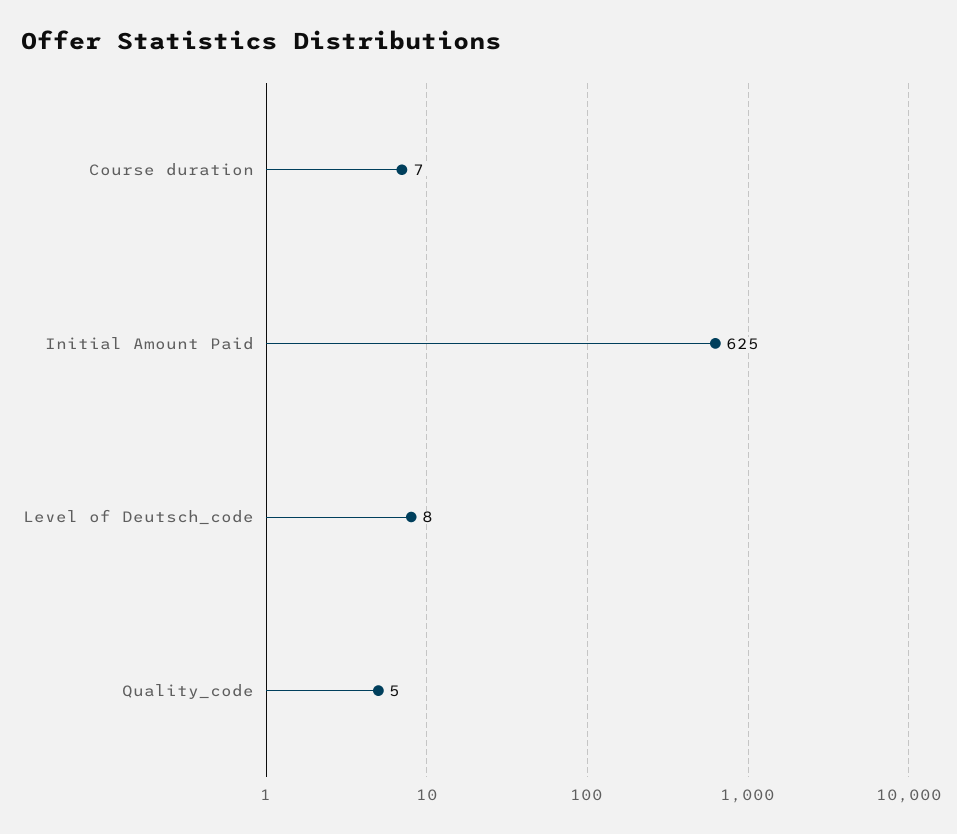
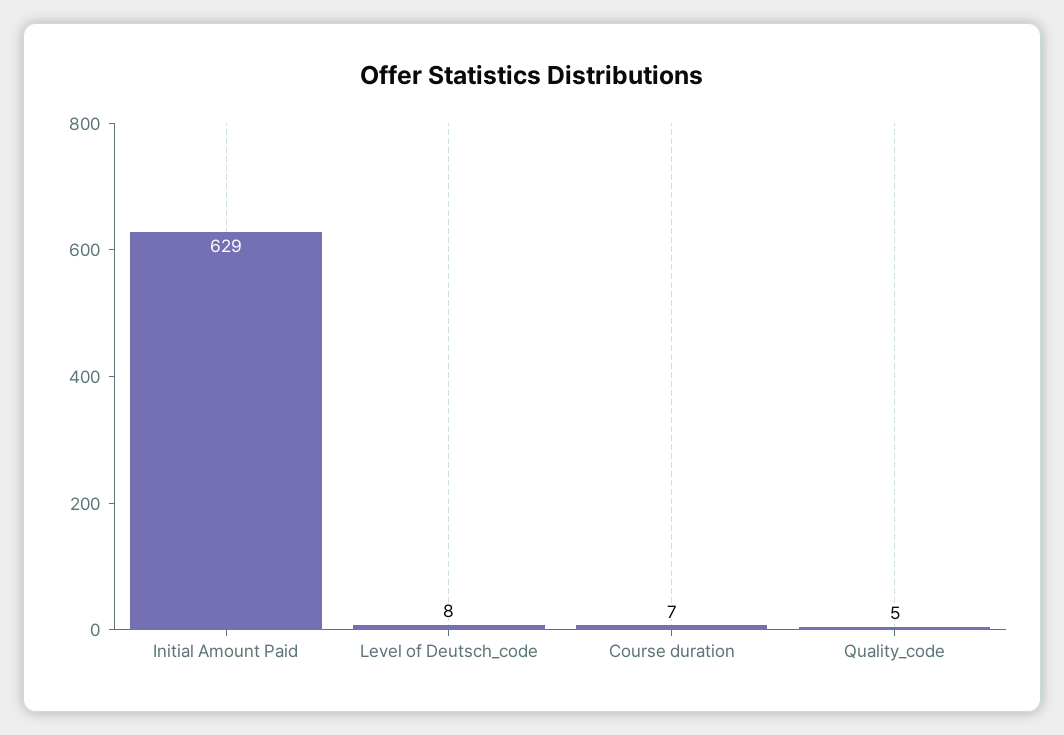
  {
    "Course duration": 7,
-   "Initial Amount Paid": 625,
+   "Initial Amount Paid": 629,
    "Level of Deutsch_code": 8,
    "Quality_code": 5
  }

